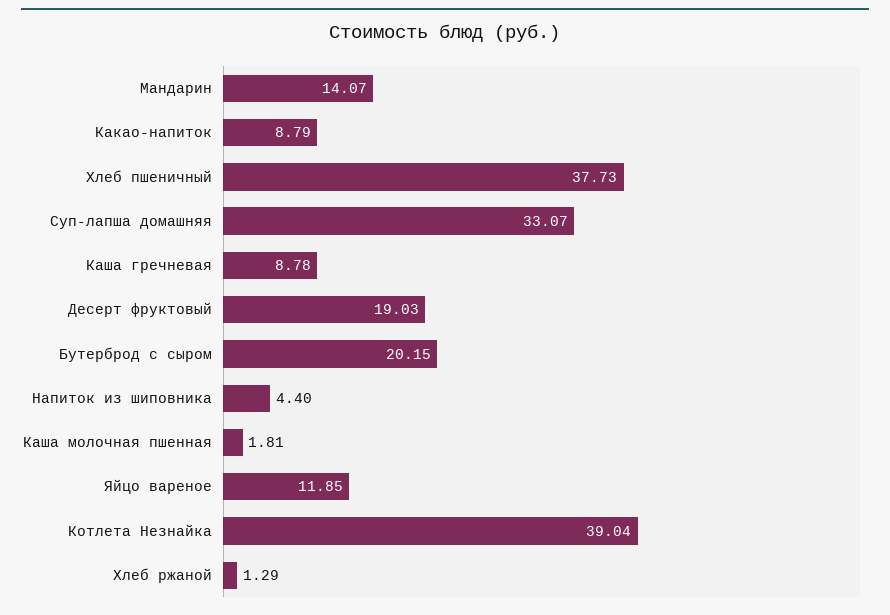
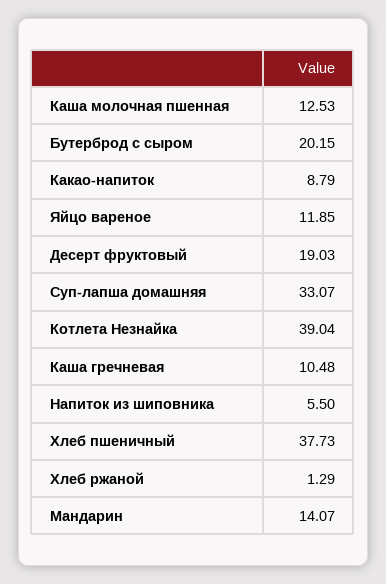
  {
    "Мандарин": 14.07,
    "Какао-напиток": 8.79,
    "Хлеб пшеничный": 37.73,
    "Суп-лапша домашняя": 33.07,
-   "Каша гречневая": 8.78,
+   "Каша гречневая": 10.48,
    "Десерт фруктовый": 19.03,
    "Бутерброд с сыром": 20.15,
-   "Напиток из шиповника": 4.4,
+   "Напиток из шиповника": 5.5,
-   "Каша молочная пшенная": 1.81,
+   "Каша молочная пшенная": 12.53,
    "Яйцо вареное": 11.85,
    "Котлета Незнайка": 39.04,
    "Хлеб ржаной": 1.29
  }

